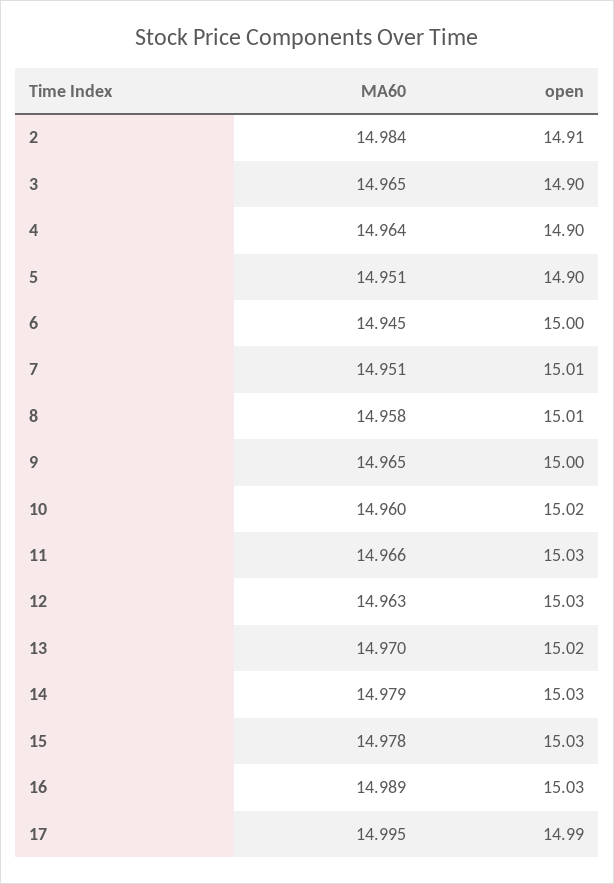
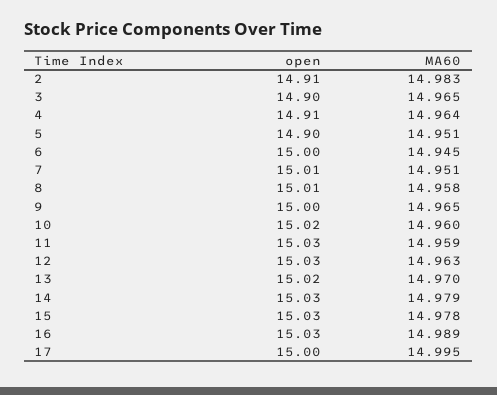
  {
    "MA60": {
-     "2": 14.984,
+     "2": 14.983,
      "3": 14.965,
      "4": 14.964,
      "5": 14.951,
      "6": 14.945,
      "7": 14.951,
      "8": 14.958,
      "9": 14.965,
      "10": 14.96,
-     "11": 14.966,
+     "11": 14.959,
      "12": 14.963,
      "13": 14.97,
      "14": 14.979,
      "15": 14.978,
      "16": 14.989,
      "17": 14.995
    },
    "open": {
      "2": 14.91,
      "3": 14.9,
-     "4": 14.9,
+     "4": 14.91,
      "5": 14.9,
      "6": 15,
      "7": 15.01,
      "8": 15.01,
      "9": 15,
      "10": 15.02,
      "11": 15.03,
      "12": 15.03,
      "13": 15.02,
      "14": 15.03,
      "15": 15.03,
      "16": 15.03,
-     "17": 14.99
+     "17": 15
    }
  }

